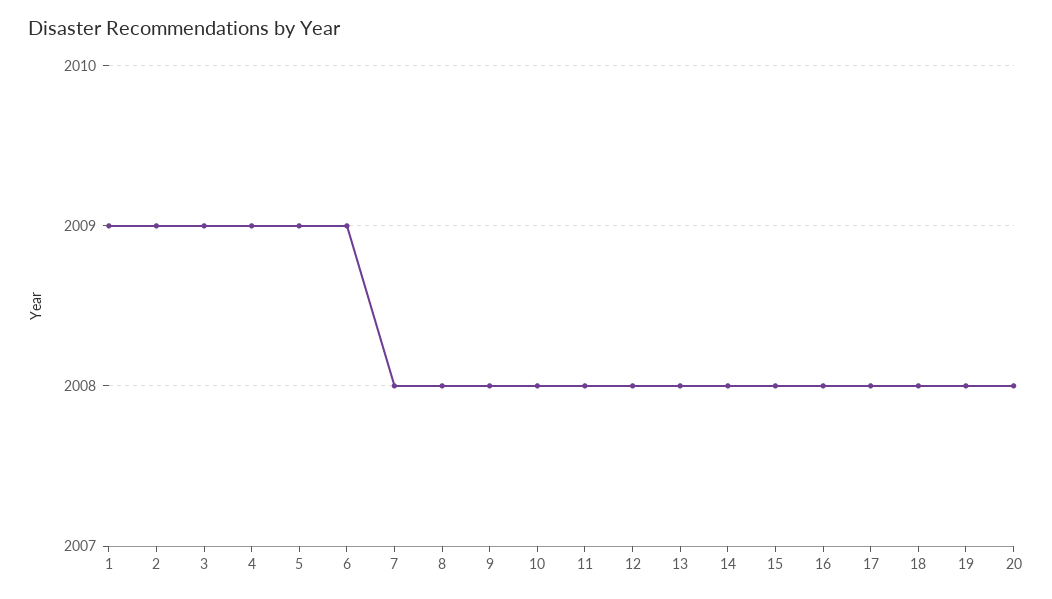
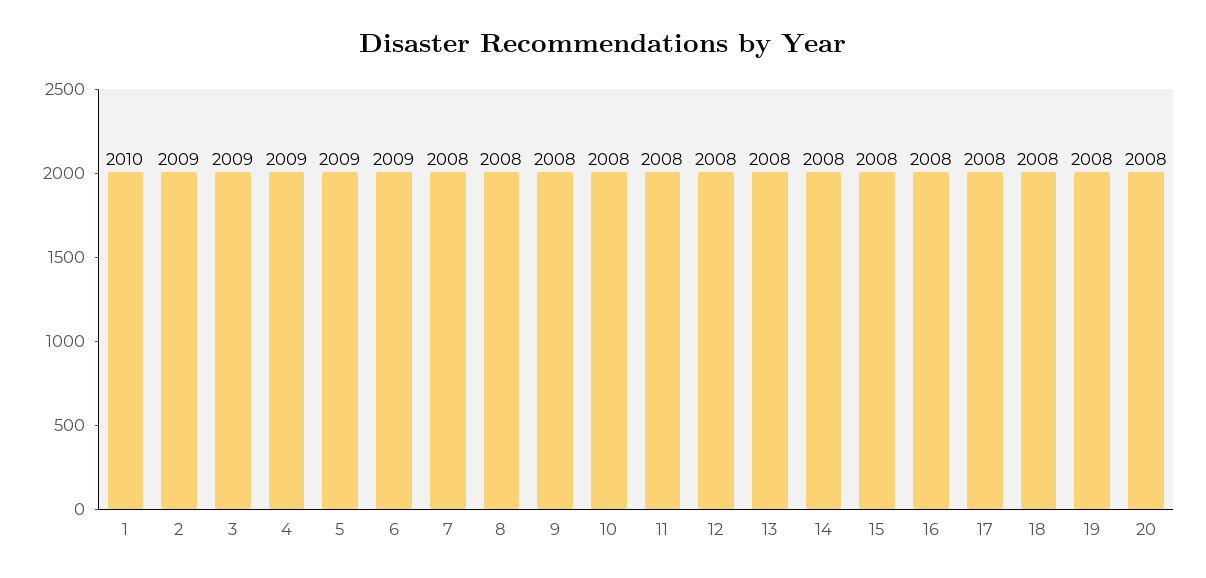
  {
-   "1": 2009,
+   "1": 2010,
    "2": 2009,
    "3": 2009,
    "4": 2009,
    "5": 2009,
    "6": 2009,
    "7": 2008,
    "8": 2008,
    "9": 2008,
    "10": 2008,
    "11": 2008,
    "12": 2008,
    "13": 2008,
    "14": 2008,
    "15": 2008,
    "16": 2008,
    "17": 2008,
    "18": 2008,
    "19": 2008,
    "20": 2008
  }

